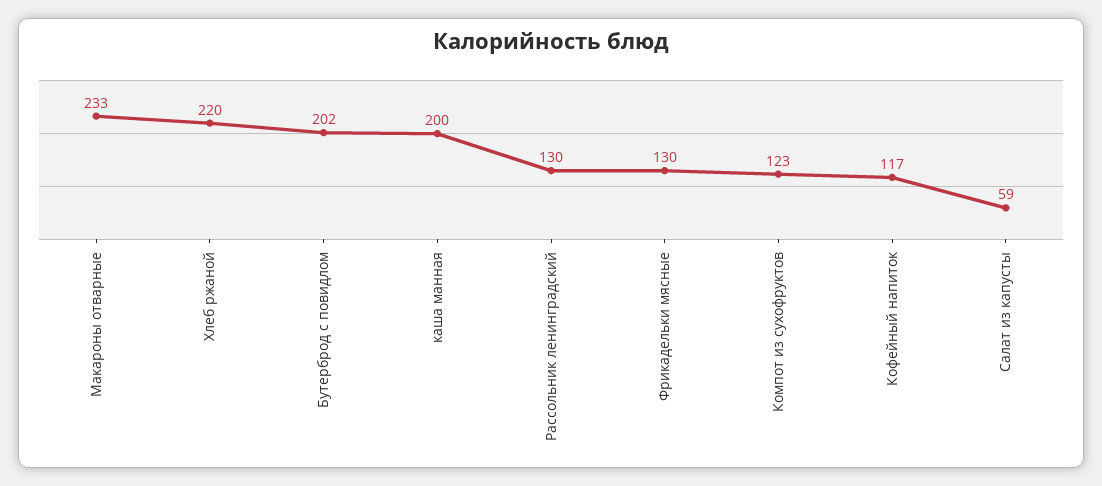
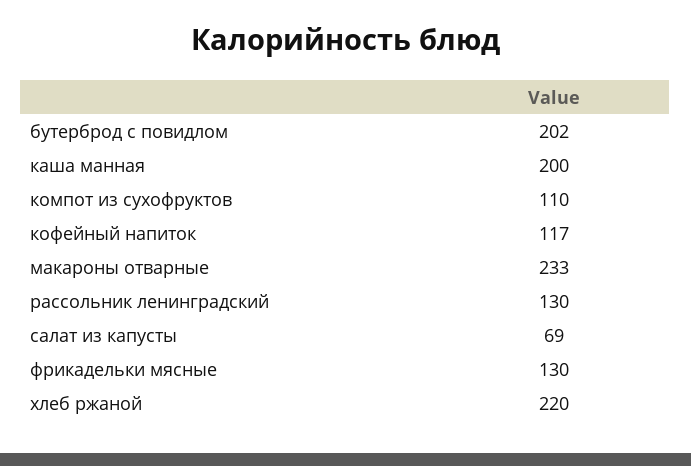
  {
    "Макароны отварные": 233,
    "Хлеб ржаной": 220,
    "Бутерброд с повидлом": 202,
    "каша манная": 200,
    "Рассольник ленинградский": 130,
    "Фрикадельки мясные": 130,
-   "Компот из сухофруктов": 123,
+   "Компот из сухофруктов": 110,
    "Кофейный напиток": 117,
-   "Салат из капусты": 59
+   "Салат из капусты": 69
  }

